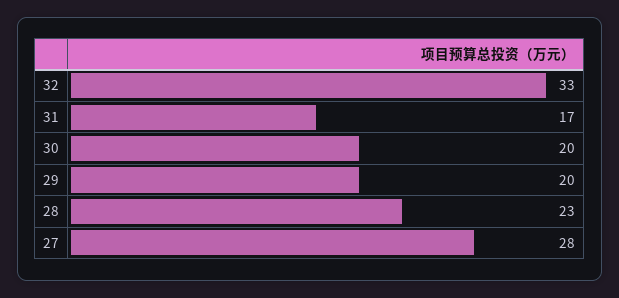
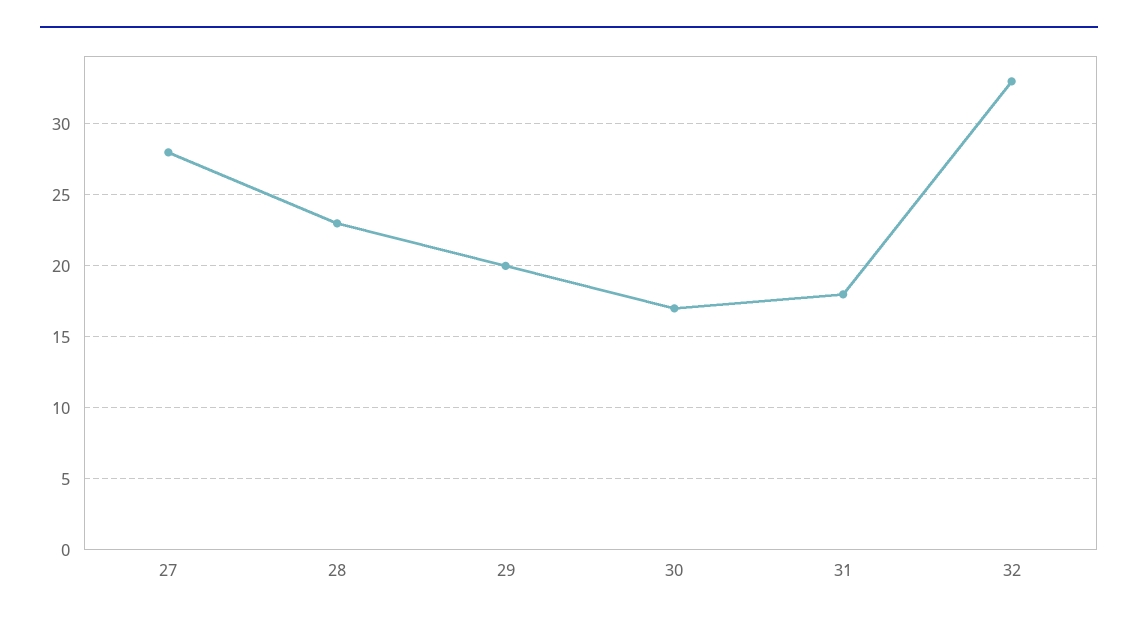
  {
    "32": 33,
-   "31": 17,
+   "31": 18,
-   "30": 20,
+   "30": 17,
    "29": 20,
    "28": 23,
    "27": 28
  }

